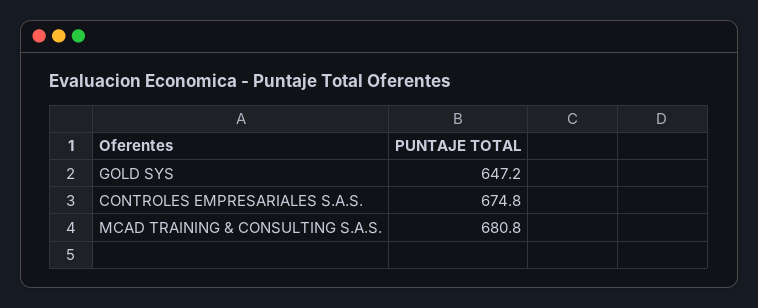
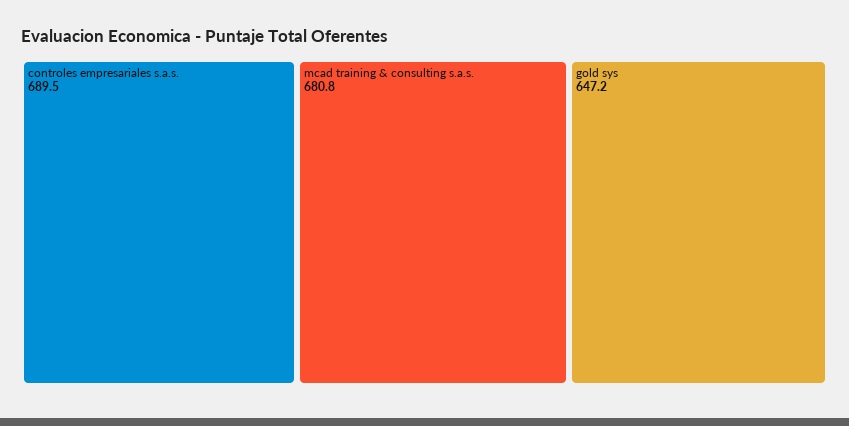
  {
    "GOLD SYS": 647.2,
-   "CONTROLES EMPRESARIALES S.A.S.": 674.8,
+   "CONTROLES EMPRESARIALES S.A.S.": 689.5,
    "MCAD TRAINING & CONSULTING S.A.S.": 680.8
  }

